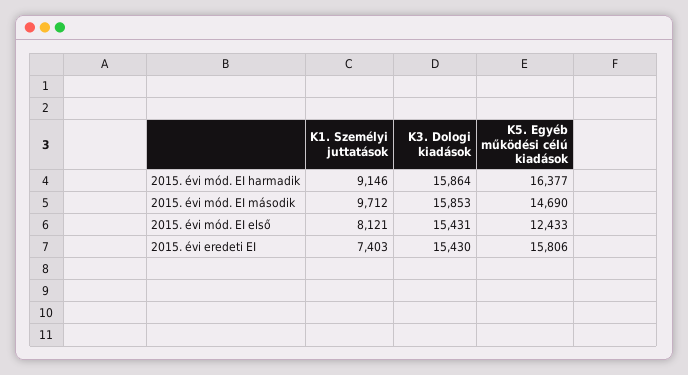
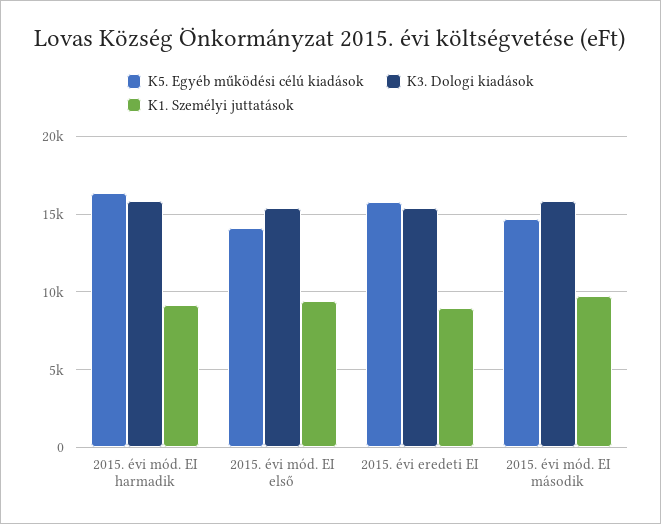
  {
    "K1. Személyi juttatások": {
      "2015. évi mód. EI harmadik": 9146,
      "2015. évi mód. EI második": 9712,
-     "2015. évi mód. EI első": 8121,
+     "2015. évi mód. EI első": 9500,
-     "2015. évi eredeti EI": 7403
+     "2015. évi eredeti EI": 9000
    },
    "K3. Dologi kiadások": {
      "2015. évi mód. EI harmadik": 15864,
      "2015. évi mód. EI második": 15853,
      "2015. évi mód. EI első": 15431,
      "2015. évi eredeti EI": 15430
    },
    "K5. Egyéb működési célú kiadások": {
      "2015. évi mód. EI harmadik": 16377,
      "2015. évi mód. EI második": 14690,
-     "2015. évi mód. EI első": 12433,
+     "2015. évi mód. EI első": 14000,
      "2015. évi eredeti EI": 15806
    }
  }

